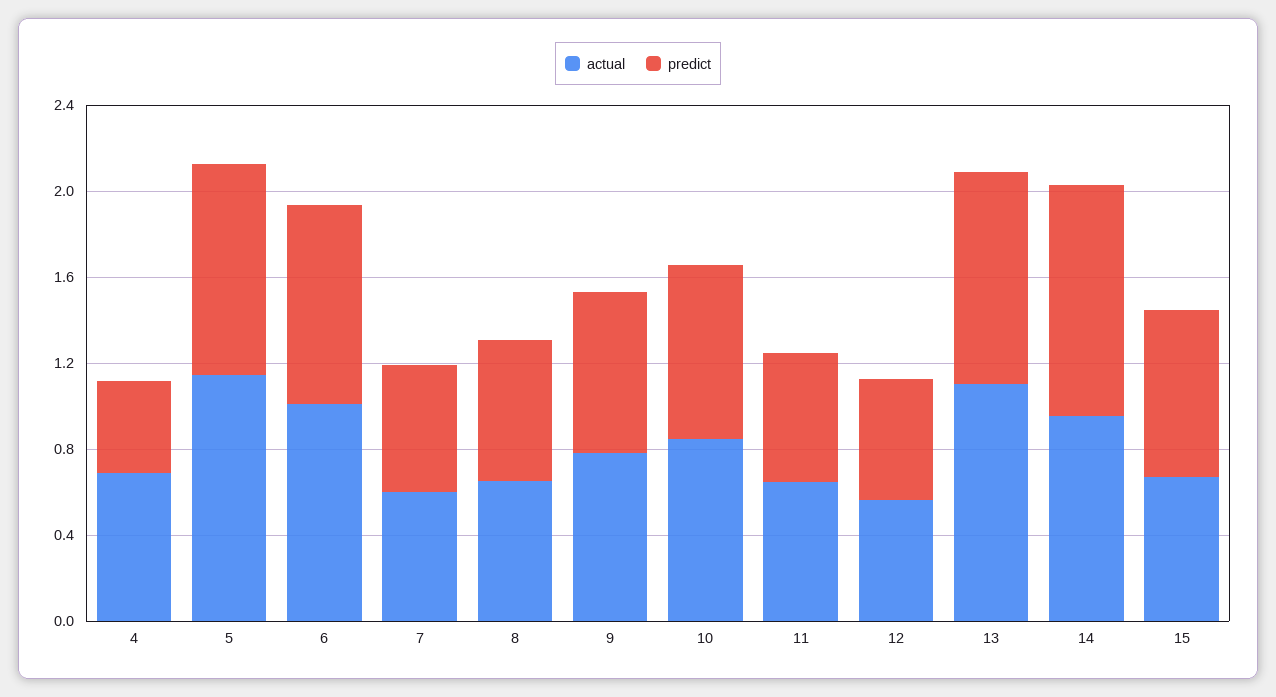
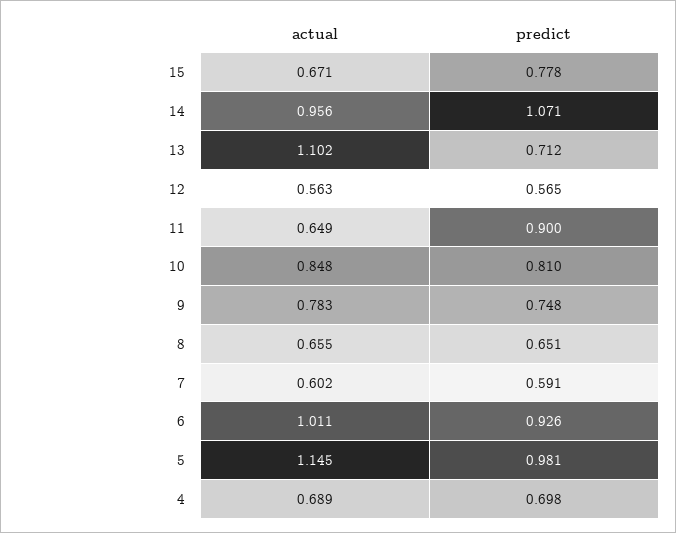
  {
    "actual": {
      "4": 0.689,
      "5": 1.145,
      "6": 1.011,
      "7": 0.602,
      "8": 0.655,
      "9": 0.783,
      "10": 0.848,
      "11": 0.649,
      "12": 0.563,
      "13": 1.102,
      "14": 0.956,
      "15": 0.671
    },
    "predict": {
-     "4": 0.4,
+     "4": 0.698,
      "5": 0.981,
      "6": 0.926,
      "7": 0.591,
      "8": 0.651,
      "9": 0.748,
      "10": 0.81,
-     "11": 0.6,
+     "11": 0.9,
      "12": 0.565,
-     "13": 1,
+     "13": 0.712,
      "14": 1.071,
      "15": 0.778
    }
  }

